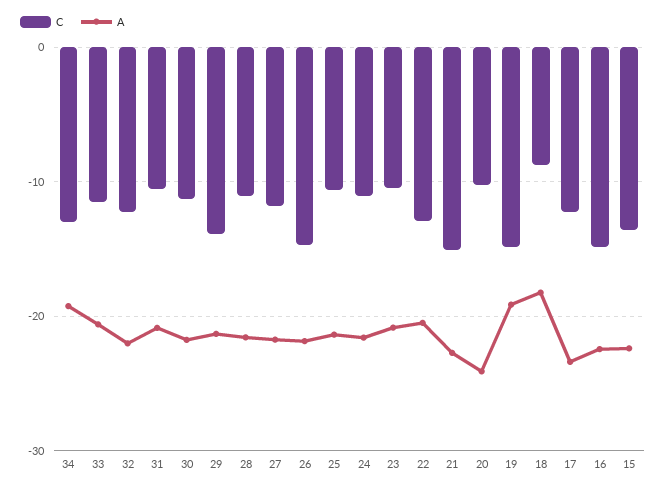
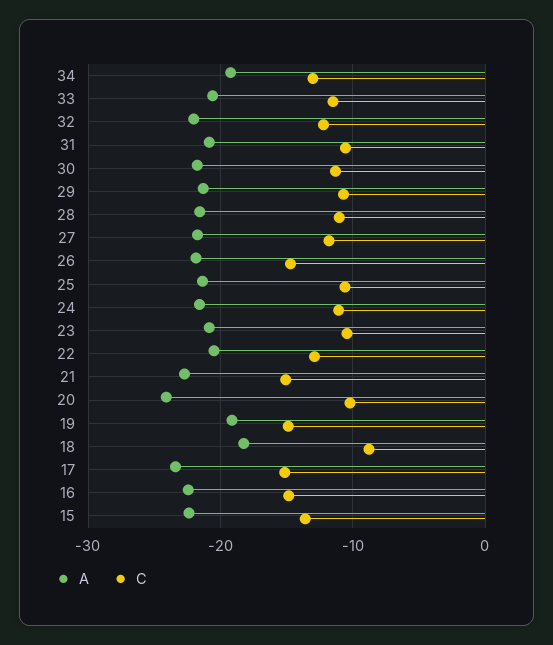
  {
    "C": {
      "34": -13,
      "33": -11,
      "32": -12,
      "31": -11,
      "30": -11,
-     "29": -14,
+     "29": -11,
      "28": -11,
      "27": -12,
      "26": -15,
      "25": -11,
      "24": -11,
      "23": -10,
      "22": -13,
      "21": -15,
      "20": -10,
      "19": -15,
      "18": -9,
-     "17": -12,
+     "17": -15,
      "16": -15,
      "15": -14
    },
    "A": {
      "34": -19,
      "33": -21,
      "32": -22,
      "31": -21,
      "30": -22,
      "29": -21,
      "28": -22,
      "27": -22,
      "26": -22,
      "25": -21,
      "24": -22,
      "23": -21,
      "22": -21,
      "21": -23,
      "20": -24,
      "19": -19,
      "18": -18,
      "17": -23,
      "16": -22,
      "15": -22
    }
  }

